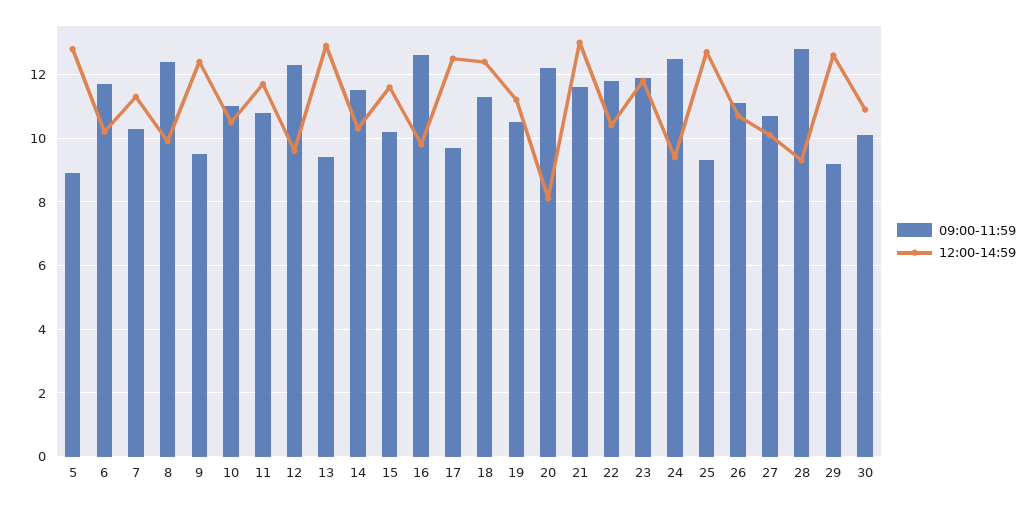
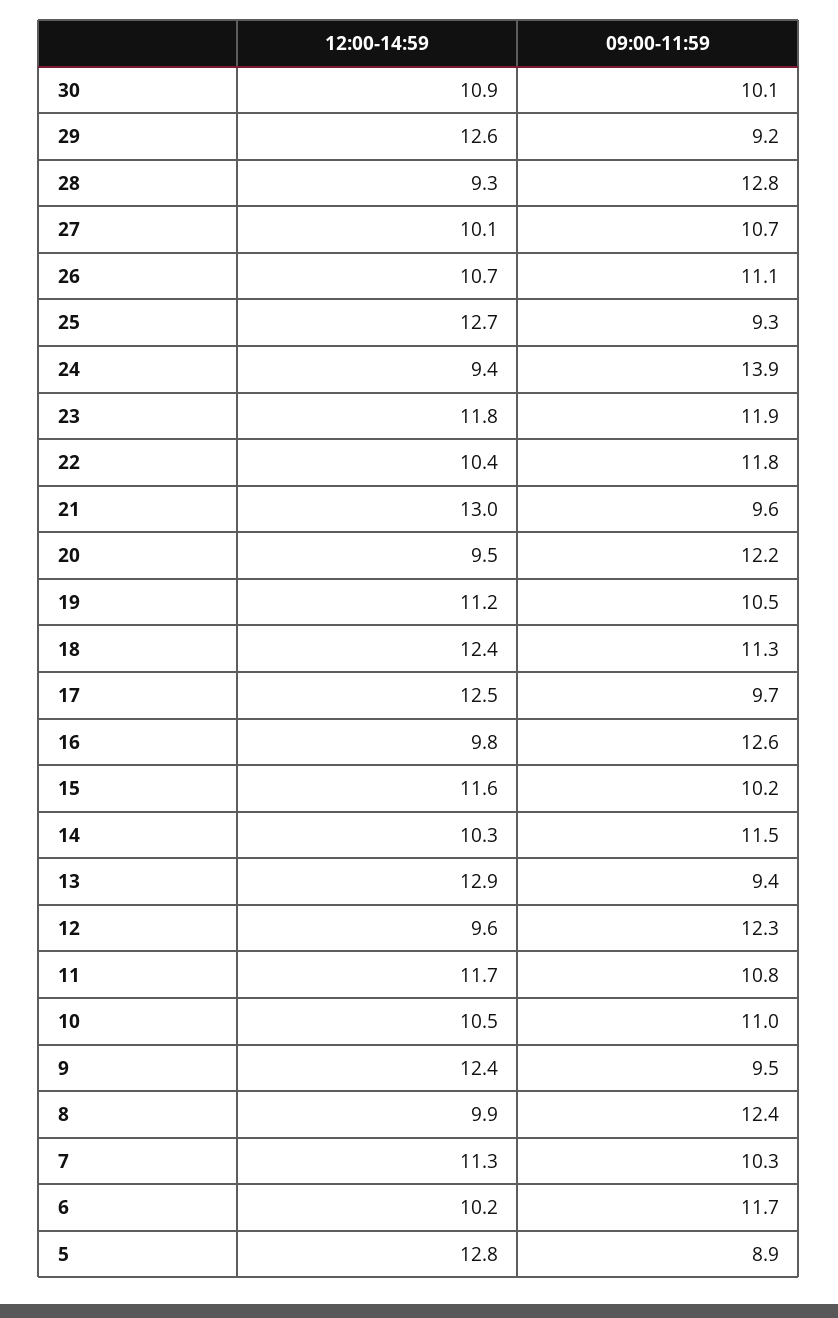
  {
    "09:00-11:59": {
      "5": 8.9,
      "6": 11.7,
      "7": 10.3,
      "8": 12.4,
      "9": 9.5,
      "10": 11,
      "11": 10.8,
      "12": 12.3,
      "13": 9.4,
      "14": 11.5,
      "15": 10.2,
      "16": 12.6,
      "17": 9.7,
      "18": 11.3,
      "19": 10.5,
      "20": 12.2,
-     "21": 11.5,
+     "21": 9.6,
      "22": 11.8,
      "23": 11.9,
-     "24": 12.5,
+     "24": 13.9,
      "25": 9.3,
      "26": 11.1,
      "27": 10.7,
      "28": 12.8,
      "29": 9.2,
      "30": 10.1
    },
    "12:00-14:59": {
      "5": 12.8,
      "6": 10.2,
      "7": 11.3,
      "8": 9.9,
      "9": 12.4,
      "10": 10.5,
      "11": 11.7,
      "12": 9.6,
      "13": 12.9,
      "14": 10.3,
      "15": 11.6,
      "16": 9.8,
      "17": 12.5,
      "18": 12.4,
      "19": 11.2,
-     "20": 8,
+     "20": 9.5,
      "21": 13,
      "22": 10.4,
      "23": 11.8,
      "24": 9.4,
      "25": 12.7,
      "26": 10.7,
      "27": 10.1,
      "28": 9.3,
      "29": 12.6,
      "30": 10.9
    }
  }

